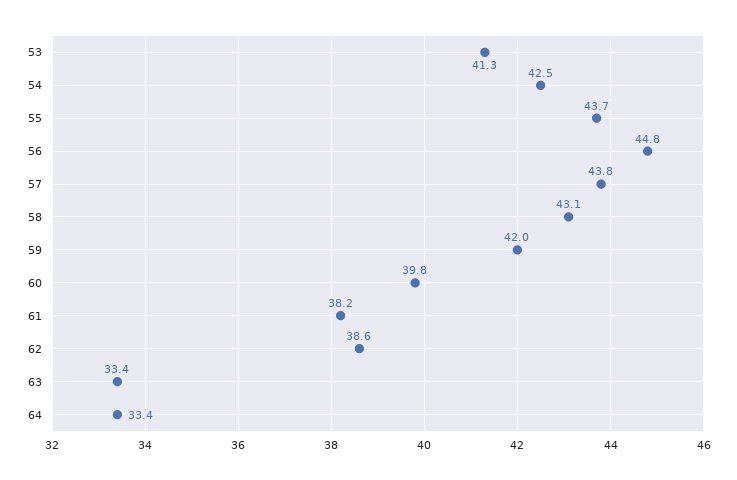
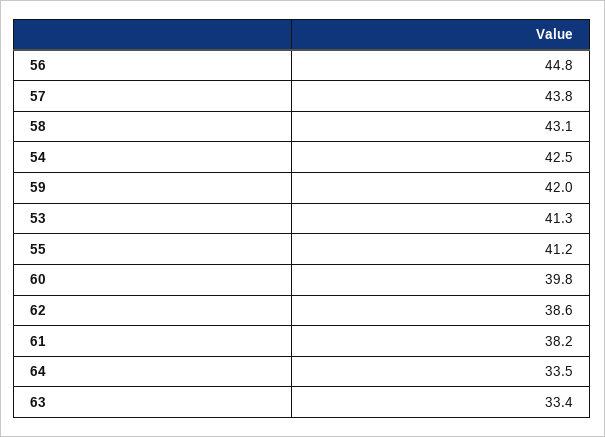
  {
    "53": 41.3,
    "54": 42.5,
-   "55": 43.7,
+   "55": 41.2,
    "56": 44.8,
    "57": 43.8,
    "58": 43.1,
    "59": 42,
    "60": 39.8,
    "61": 38.2,
    "62": 38.6,
    "63": 33.4,
-   "64": 33.4
+   "64": 33.5
  }

